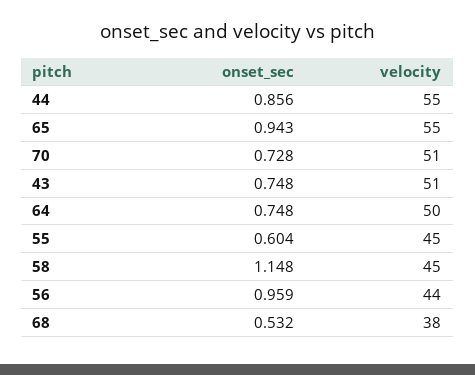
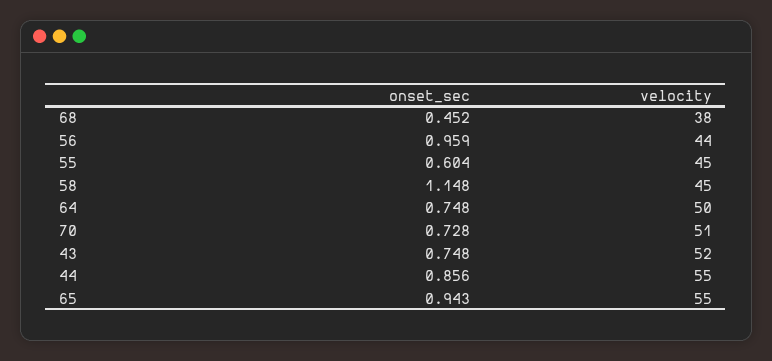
  {
    "onset_sec": {
      "44": 0.856,
      "65": 0.943,
      "70": 0.728,
      "43": 0.748,
      "64": 0.748,
      "55": 0.604,
      "58": 1.148,
      "56": 0.959,
-     "68": 0.532
+     "68": 0.452
    },
    "velocity": {
      "44": 55,
      "65": 55,
      "70": 51,
-     "43": 51,
+     "43": 52,
      "64": 50,
      "55": 45,
      "58": 45,
      "56": 44,
      "68": 38
    }
  }

